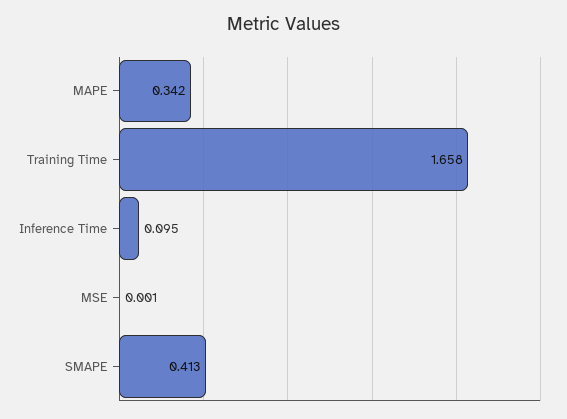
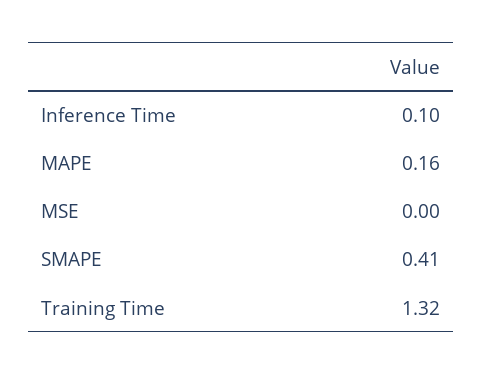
  {
-   "MAPE": 0.342,
+   "MAPE": 0.16,
-   "Training Time": 1.658,
+   "Training Time": 1.32,
    "Inference Time": 0.095,
    "MSE": 0.001,
    "SMAPE": 0.413
  }

